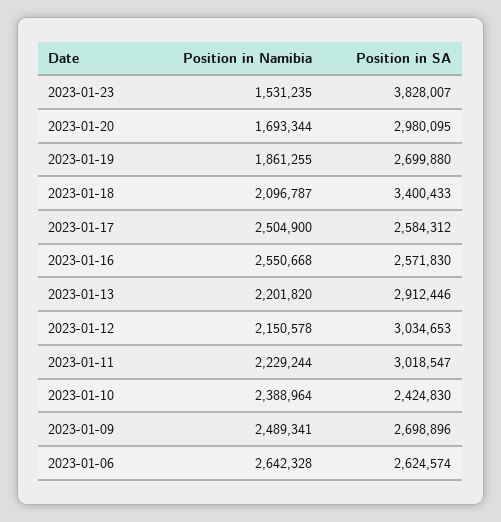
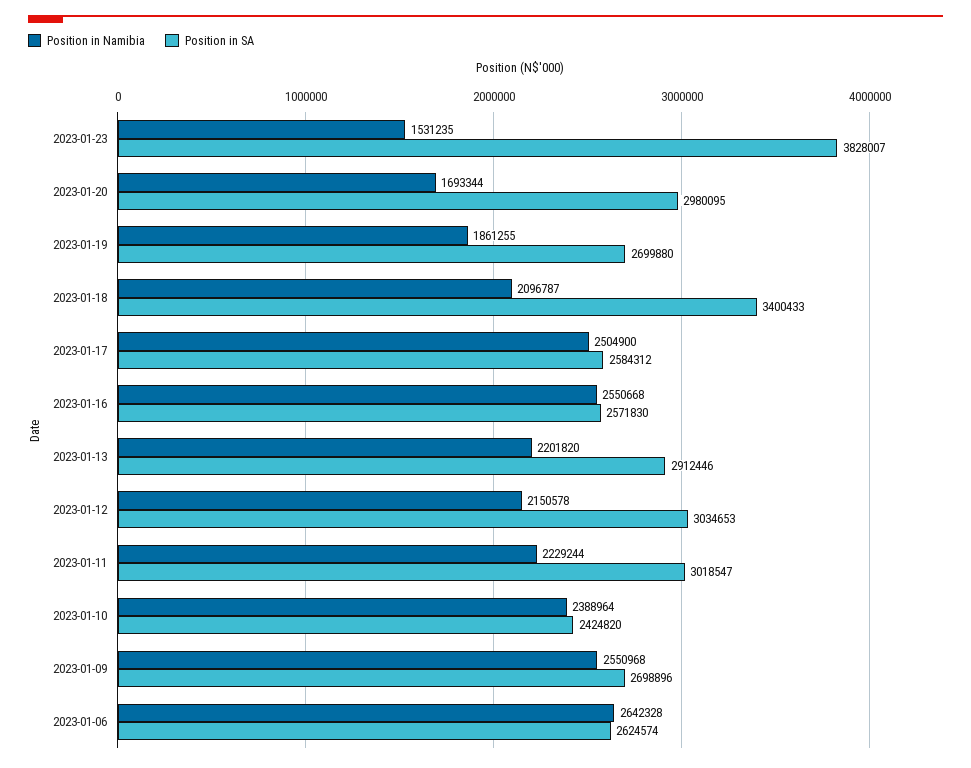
  {
    "Position in Namibia": {
      "2023-01-23": 1531235,
      "2023-01-20": 1693344,
      "2023-01-19": 1861255,
      "2023-01-18": 2096787,
      "2023-01-17": 2504900,
      "2023-01-16": 2550668,
      "2023-01-13": 2201820,
      "2023-01-12": 2150578,
      "2023-01-11": 2229244,
      "2023-01-10": 2388964,
-     "2023-01-09": 2489341,
+     "2023-01-09": 2550968,
      "2023-01-06": 2642328
    },
    "Position in SA": {
      "2023-01-23": 3828007,
      "2023-01-20": 2980095,
      "2023-01-19": 2699880,
      "2023-01-18": 3400433,
      "2023-01-17": 2584312,
      "2023-01-16": 2571830,
      "2023-01-13": 2912446,
      "2023-01-12": 3034653,
      "2023-01-11": 3018547,
-     "2023-01-10": 2424830,
+     "2023-01-10": 2424820,
      "2023-01-09": 2698896,
      "2023-01-06": 2624574
    }
  }

